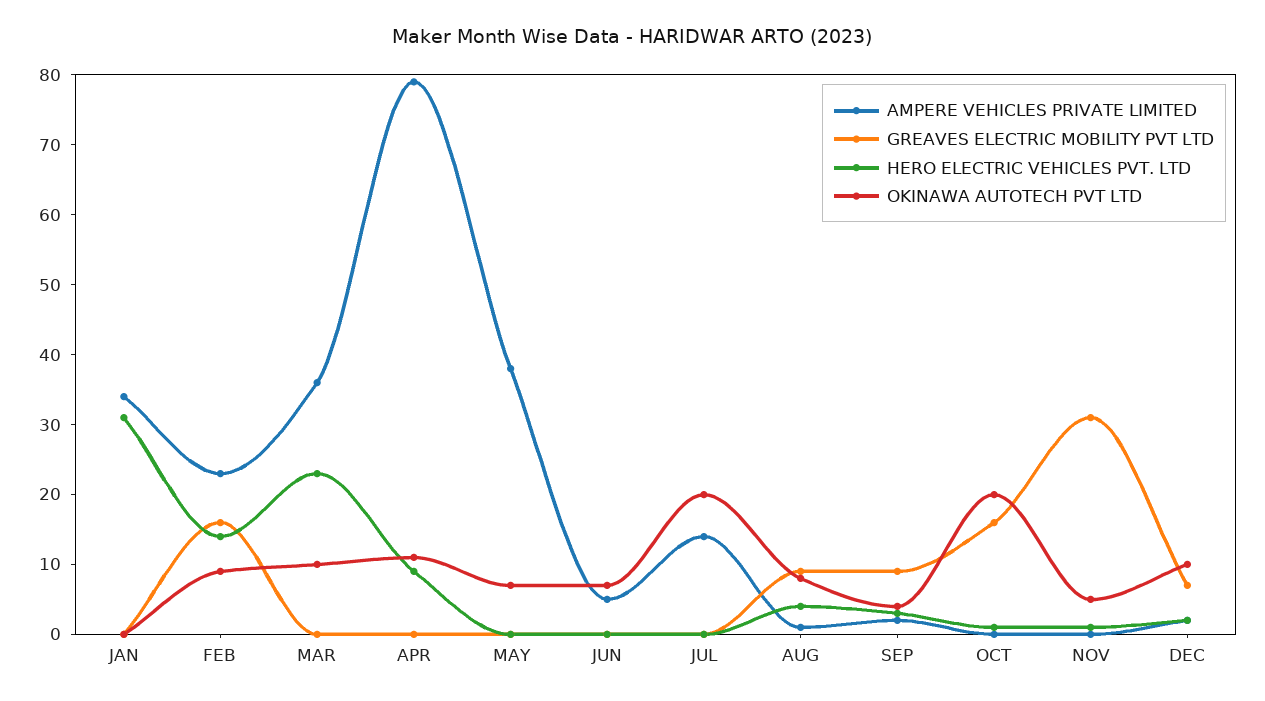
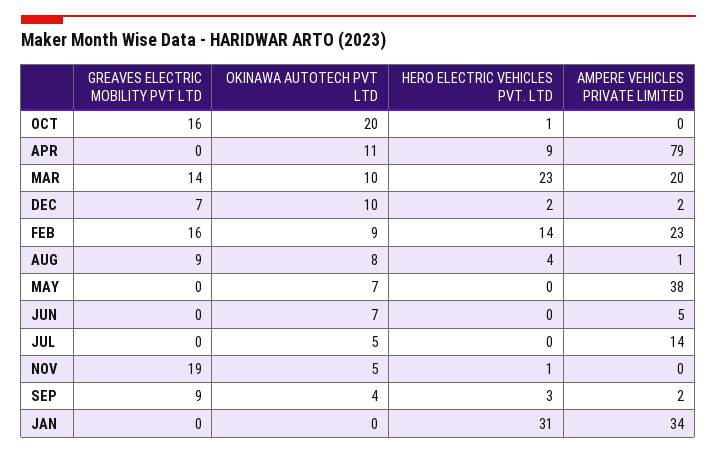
  {
    "AMPERE VEHICLES PRIVATE LIMITED": {
      "JAN": 34,
      "FEB": 23,
-     "MAR": 35,
+     "MAR": 20,
      "APR": 79,
      "MAY": 38,
      "JUN": 5,
      "JUL": 14,
      "AUG": 1,
      "SEP": 2,
      "OCT": 0,
      "NOV": 0,
      "DEC": 2
    },
    "GREAVES ELECTRIC MOBILITY PVT LTD": {
      "JAN": 0,
      "FEB": 16,
-     "MAR": 0,
+     "MAR": 14,
      "APR": 0,
      "MAY": 0,
      "JUN": 0,
      "JUL": 0,
      "AUG": 9,
      "SEP": 9,
      "OCT": 16,
-     "NOV": 30,
+     "NOV": 19,
      "DEC": 7
    },
    "HERO ELECTRIC VEHICLES PVT. LTD": {
      "JAN": 31,
      "FEB": 14,
      "MAR": 23,
      "APR": 9,
      "MAY": 0,
      "JUN": 0,
      "JUL": 0,
      "AUG": 4,
      "SEP": 3,
      "OCT": 1,
      "NOV": 1,
      "DEC": 2
    },
    "OKINAWA AUTOTECH PVT LTD": {
      "JAN": 0,
      "FEB": 9,
      "MAR": 10,
      "APR": 11,
      "MAY": 7,
      "JUN": 7,
-     "JUL": 20,
+     "JUL": 5,
      "AUG": 8,
      "SEP": 4,
      "OCT": 20,
      "NOV": 5,
      "DEC": 10
    }
  }

